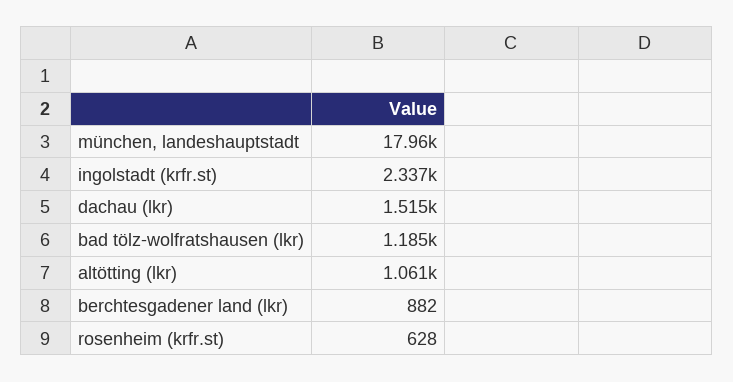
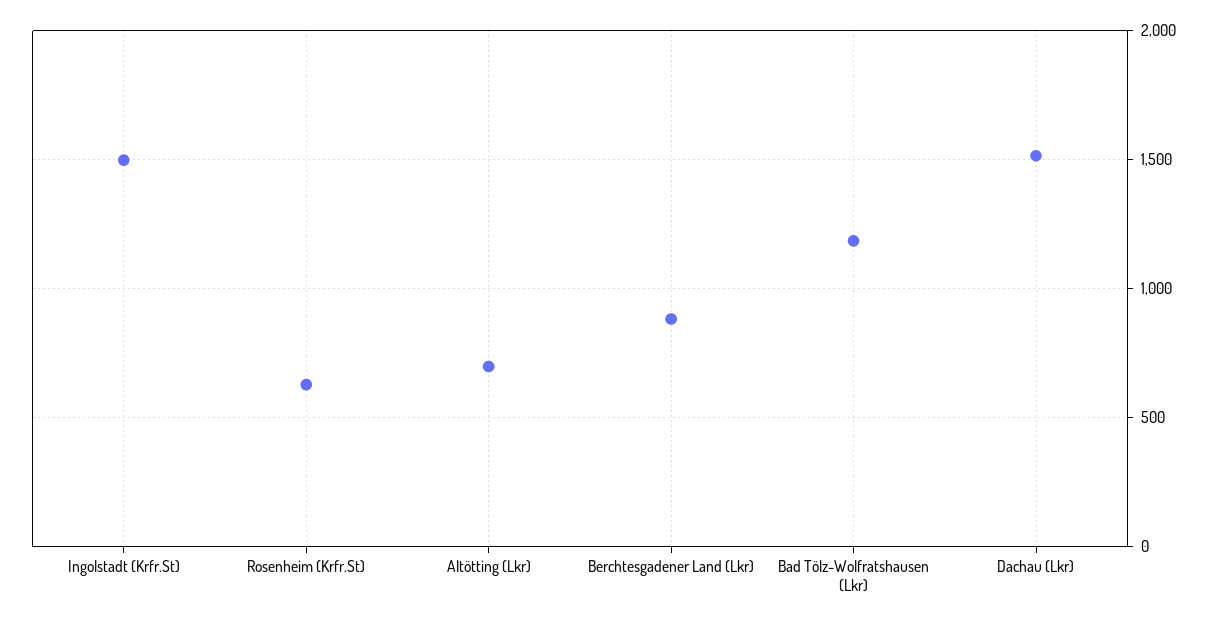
  {
-   "münchen, landeshauptstadt": 17960,
-   "ingolstadt (krfr.st)": 2337,
+   "ingolstadt (krfr.st)": 1500,
    "dachau (lkr)": 1515,
    "bad tölz-wolfratshausen (lkr)": 1185,
-   "altötting (lkr)": 1061,
+   "altötting (lkr)": 700,
    "berchtesgadener land (lkr)": 882,
    "rosenheim (krfr.st)": 628
  }

